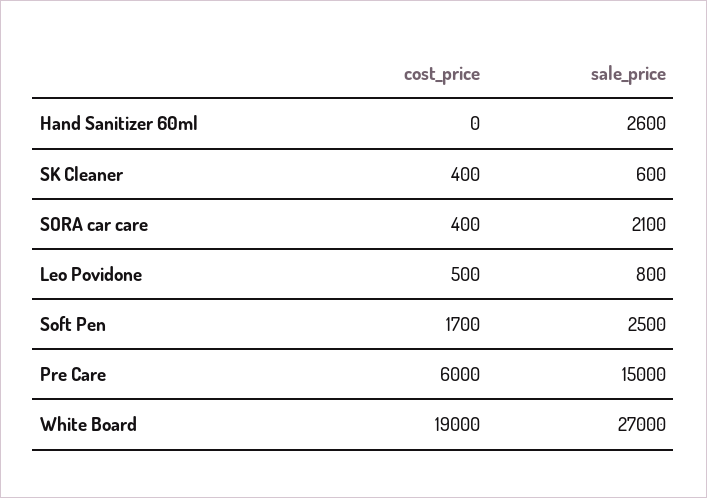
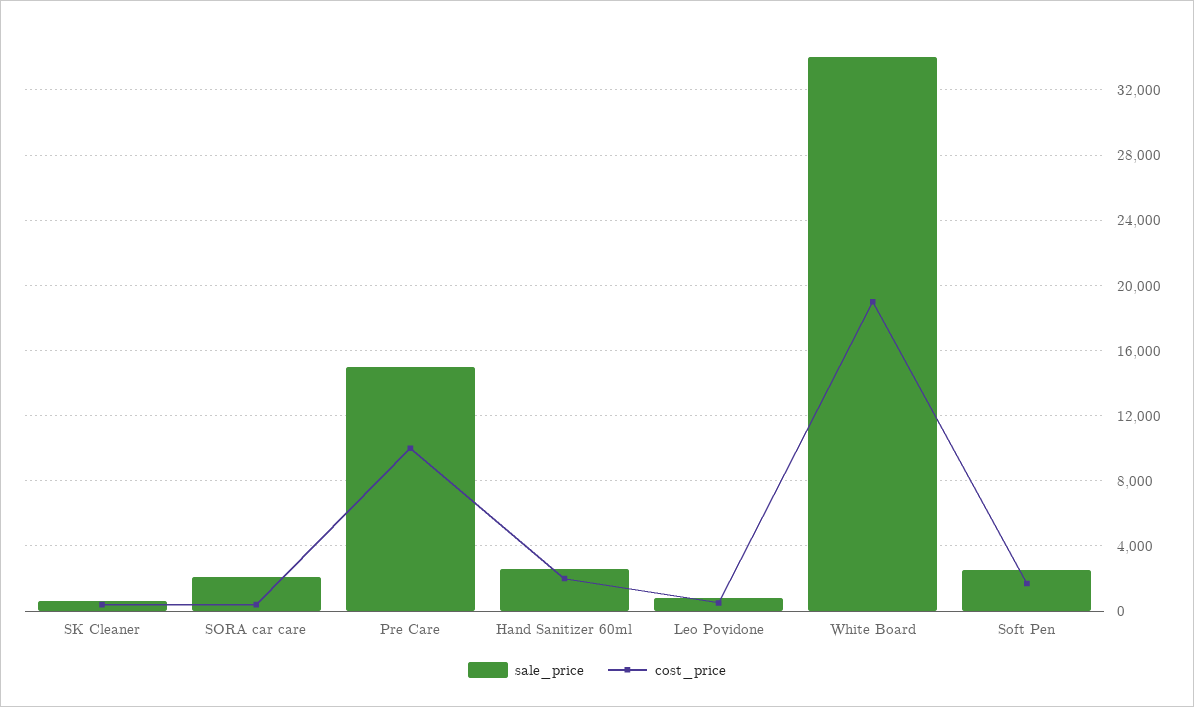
  {
    "cost_price": {
-     "Hand Sanitizer 60ml": 0,
+     "Hand Sanitizer 60ml": 2000,
      "SK Cleaner": 400,
      "SORA car care": 400,
      "Leo Povidone": 500,
      "Soft Pen": 1700,
-     "Pre Care": 6000,
+     "Pre Care": 10000,
      "White Board": 19000
    },
    "sale_price": {
      "Hand Sanitizer 60ml": 2600,
      "SK Cleaner": 600,
      "SORA car care": 2100,
      "Leo Povidone": 800,
      "Soft Pen": 2500,
      "Pre Care": 15000,
-     "White Board": 27000
+     "White Board": 34000
    }
  }

